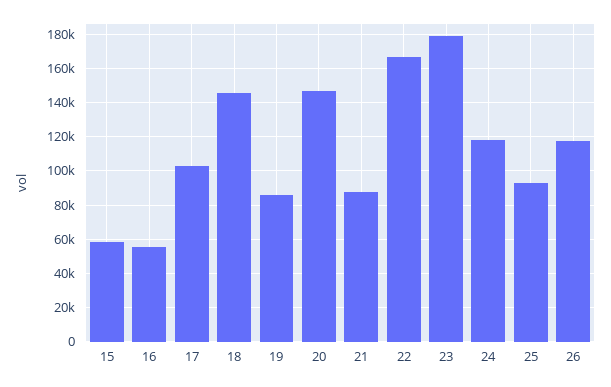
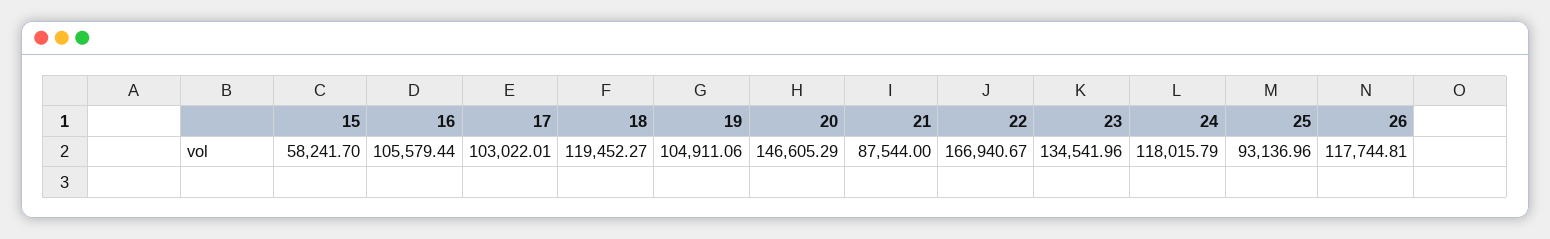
  {
    "15": 58241.7,
-   "16": 55000,
+   "16": 105579.44,
    "17": 103022.01,
-   "18": 145000,
+   "18": 119452.27,
-   "19": 85000,
+   "19": 104911.06,
    "20": 146605.29,
    "21": 87544,
    "22": 166940.67,
-   "23": 180000,
+   "23": 134541.96,
    "24": 118015.79,
    "25": 93136.96,
    "26": 117744.81
  }

